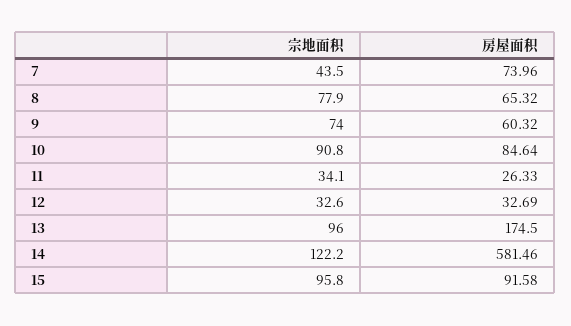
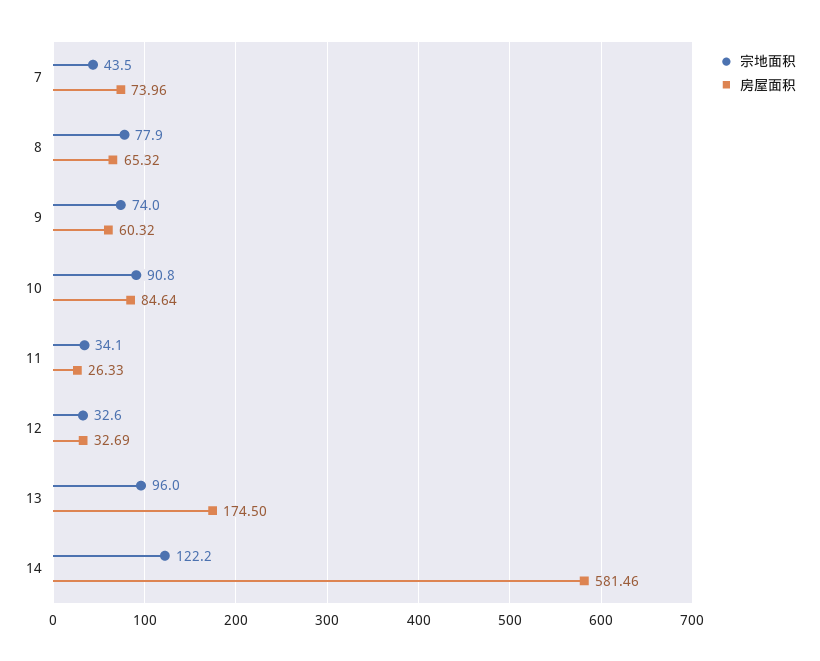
  {
    "宗地面积": {
      "7": 43.5,
      "8": 77.9,
      "9": 74,
      "10": 90.8,
      "11": 34.1,
      "12": 32.6,
      "13": 96,
-     "14": 122.2,
+     "14": 122.2
-     "15": 95.8
    },
    "房屋面积": {
      "7": 73.96,
      "8": 65.32,
      "9": 60.32,
      "10": 84.64,
      "11": 26.33,
      "12": 32.69,
      "13": 174.5,
-     "14": 581.46,
+     "14": 581.46
-     "15": 91.58
    }
  }

